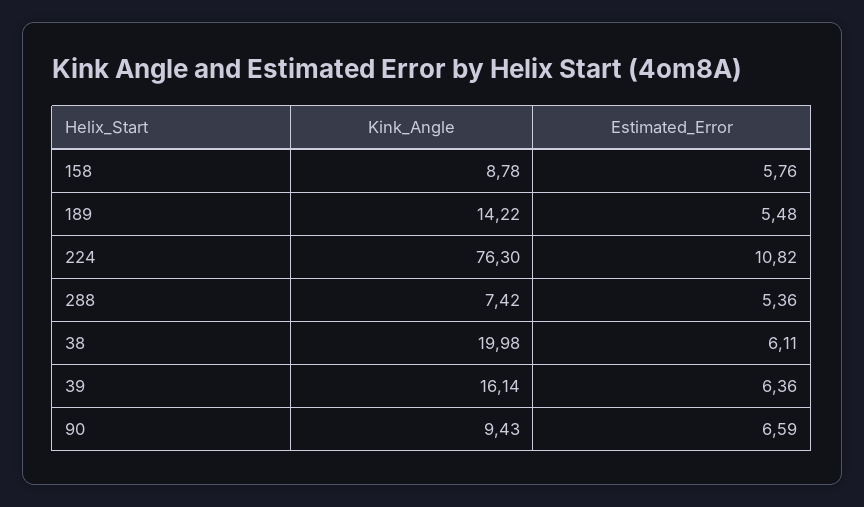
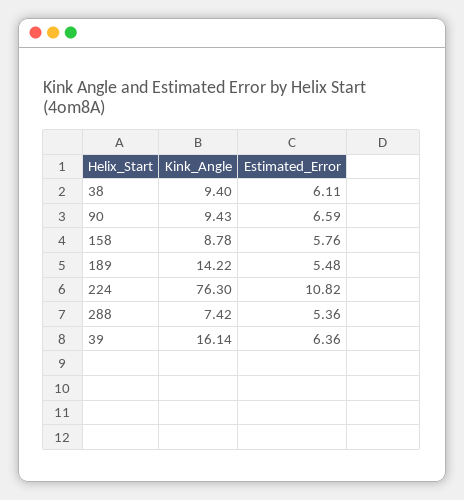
  {
    "Kink_Angle": {
      "158": 8.78,
      "189": 14.22,
      "224": 76.3,
      "288": 7.42,
-     "38": 19.98,
+     "38": 9.4,
      "39": 16.14,
      "90": 9.43
    },
    "Estimated_Error": {
      "158": 5.76,
      "189": 5.48,
      "224": 10.82,
      "288": 5.36,
      "38": 6.11,
      "39": 6.36,
      "90": 6.59
    }
  }

